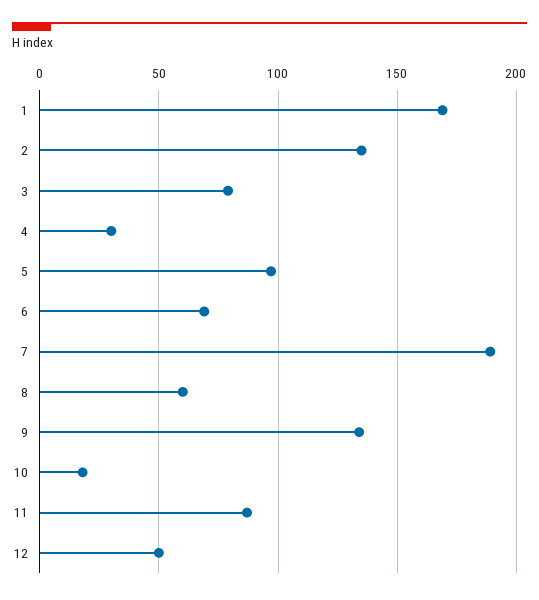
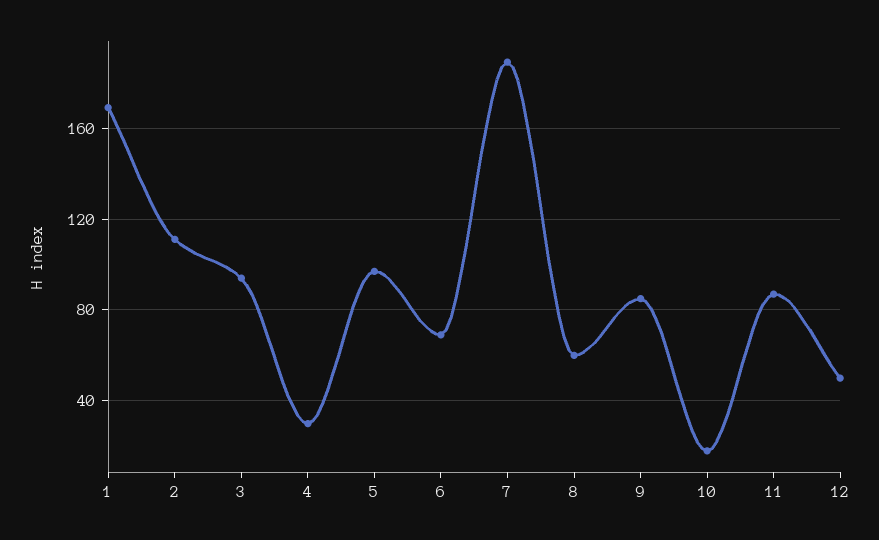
  {
    "1": 170,
-   "2": 135,
+   "2": 110,
-   "3": 80,
+   "3": 95,
    "4": 30,
    "5": 95,
    "6": 70,
    "7": 190,
    "8": 60,
-   "9": 135,
+   "9": 85,
    "10": 20,
    "11": 85,
    "12": 50
  }

